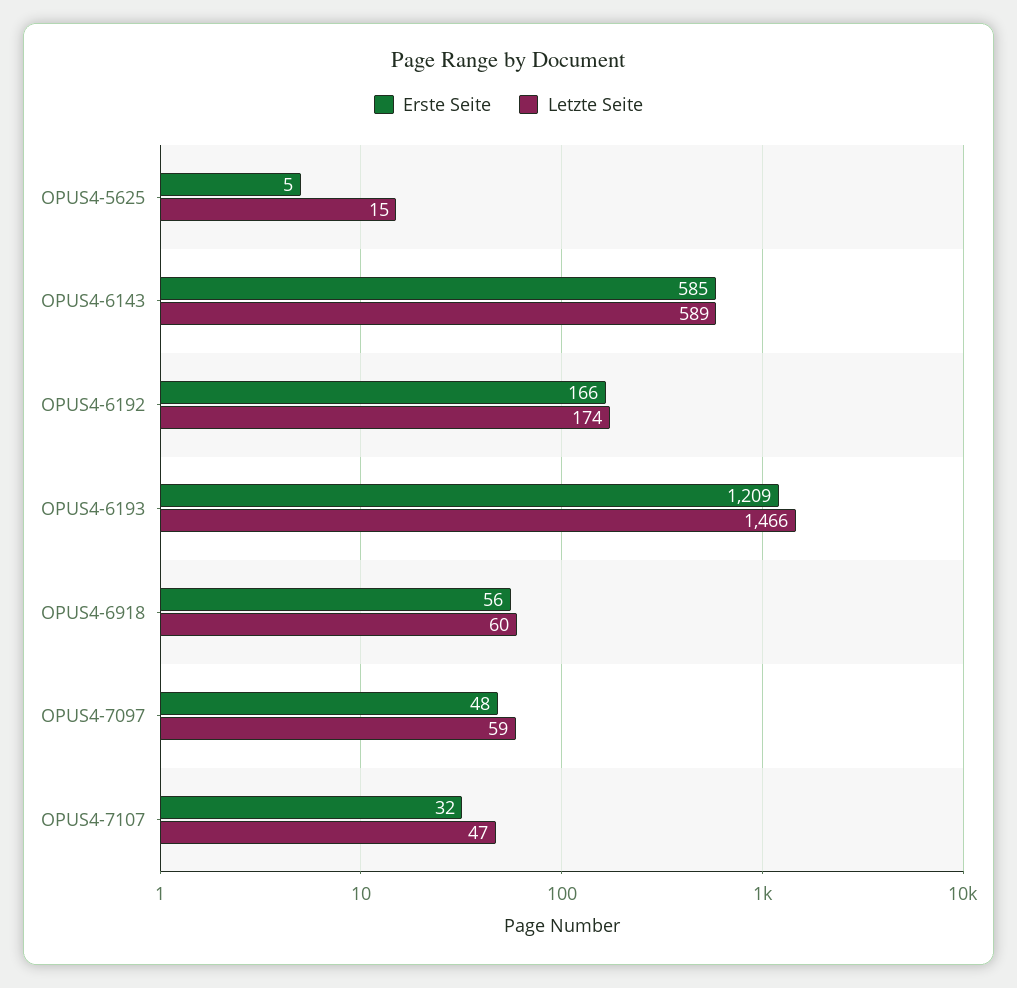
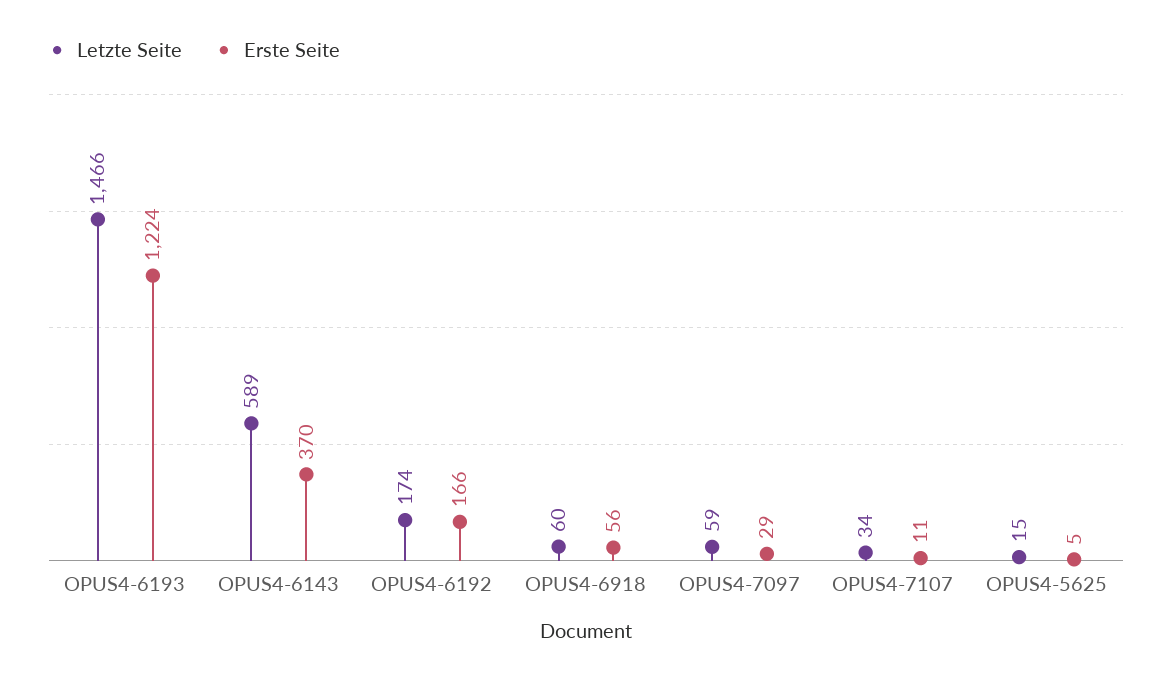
  {
    "Erste Seite": {
      "OPUS4-5625": 5,
-     "OPUS4-6143": 585,
+     "OPUS4-6143": 370,
      "OPUS4-6192": 166,
-     "OPUS4-6193": 1209,
+     "OPUS4-6193": 1224,
      "OPUS4-6918": 56,
-     "OPUS4-7097": 48,
+     "OPUS4-7097": 29,
-     "OPUS4-7107": 32
+     "OPUS4-7107": 11
    },
    "Letzte Seite": {
      "OPUS4-5625": 15,
      "OPUS4-6143": 589,
      "OPUS4-6192": 174,
      "OPUS4-6193": 1466,
      "OPUS4-6918": 60,
      "OPUS4-7097": 59,
-     "OPUS4-7107": 47
+     "OPUS4-7107": 34
    }
  }

